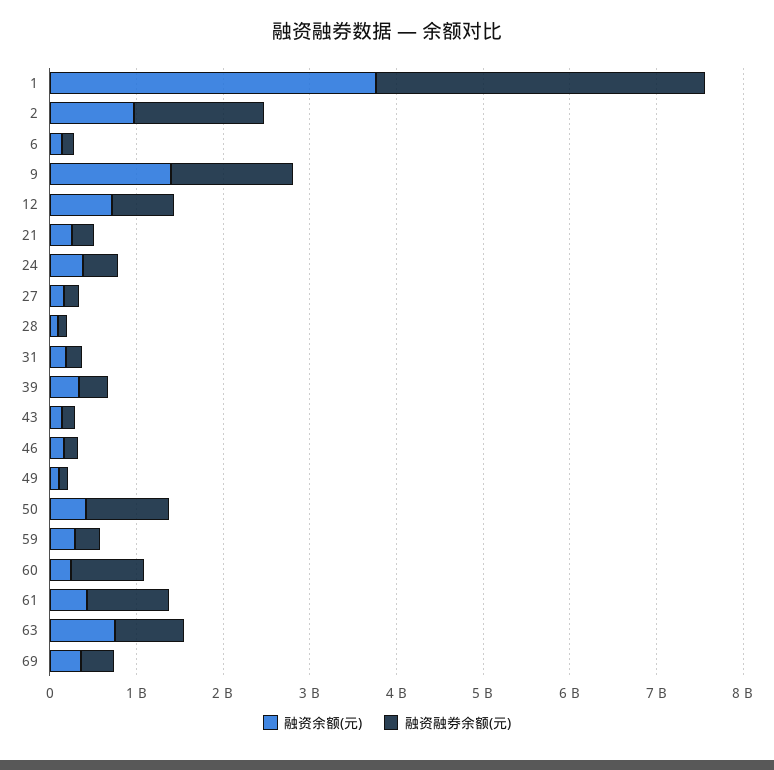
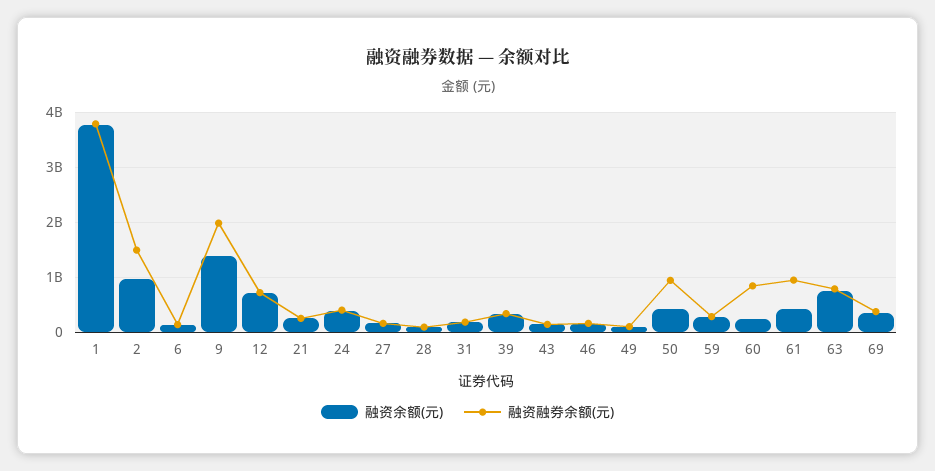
  {
    "融资余额(元)": {
      "1": 3800000000,
      "2": 1000000000,
      "6": 200000000,
      "9": 1400000000,
      "12": 800000000,
      "21": 200000000,
      "24": 400000000,
      "27": 200000000,
      "28": 0,
      "31": 200000000,
      "39": 400000000,
      "43": 200000000,
      "46": 200000000,
      "49": 200000000,
      "50": 400000000,
      "59": 200000000,
      "60": 200000000,
      "61": 400000000,
      "63": 800000000,
      "69": 400000000
    },
    "融资融券余额(元)": {
      "1": 3800000000,
      "2": 1400000000,
      "6": 200000000,
-     "9": 1400000000,
+     "9": 2000000000,
      "12": 800000000,
      "21": 200000000,
      "24": 400000000,
      "27": 200000000,
      "28": 0,
      "31": 200000000,
      "39": 400000000,
      "43": 200000000,
      "46": 200000000,
      "49": 200000000,
      "50": 1000000000,
      "59": 200000000,
      "60": 800000000,
      "61": 1000000000,
      "63": 800000000,
      "69": 400000000
    }
  }

